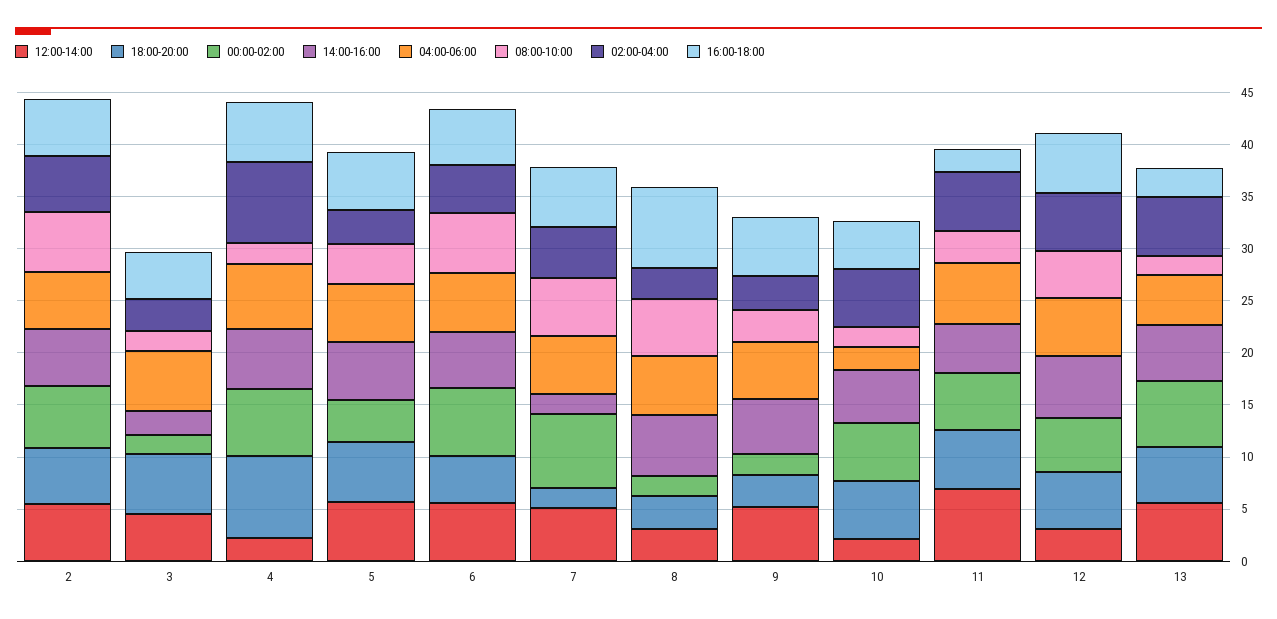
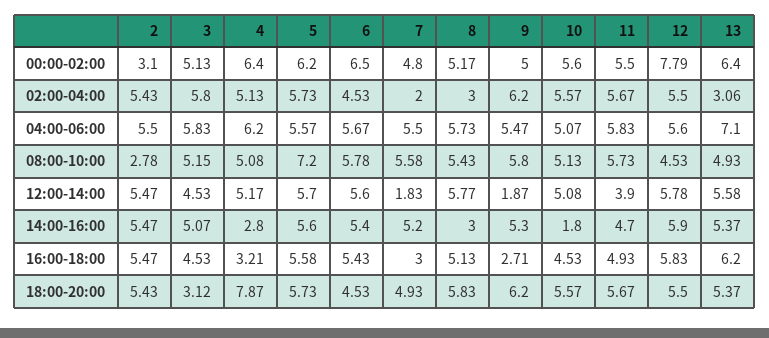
  {
    "12:00-14:00": {
      "2": 5.47,
      "3": 4.53,
-     "4": 2,
+     "4": 5.17,
      "5": 5.7,
      "6": 5.6,
-     "7": 5,
+     "7": 1.83,
-     "8": 3,
+     "8": 5.77,
-     "9": 5,
+     "9": 1.87,
-     "10": 2,
+     "10": 5.08,
-     "11": 7,
+     "11": 3.9,
-     "12": 3,
+     "12": 5.78,
      "13": 5.58
    },
    "18:00-20:00": {
      "2": 5.43,
-     "3": 6,
+     "3": 3.12,
      "4": 7.87,
      "5": 5.73,
      "6": 4.53,
-     "7": 2,
+     "7": 4.93,
-     "8": 3,
+     "8": 5.83,
-     "9": 3,
+     "9": 6.2,
      "10": 5.57,
      "11": 5.67,
      "12": 5.5,
      "13": 5.37
    },
    "00:00-02:00": {
-     "2": 6,
+     "2": 3.1,
-     "3": 2,
+     "3": 5.13,
      "4": 6.4,
-     "5": 4,
+     "5": 6.2,
      "6": 6.5,
-     "7": 7,
+     "7": 4.8,
-     "8": 2,
+     "8": 5.17,
-     "9": 2,
+     "9": 5,
      "10": 5.6,
      "11": 5.5,
-     "12": 5,
+     "12": 7.79,
      "13": 6.4
    },
    "14:00-16:00": {
      "2": 5.47,
-     "3": 2,
+     "3": 5.07,
-     "4": 6,
+     "4": 2.8,
      "5": 5.6,
      "6": 5.4,
-     "7": 2,
+     "7": 5.2,
-     "8": 6,
+     "8": 3,
      "9": 5.3,
-     "10": 5,
+     "10": 1.8,
      "11": 4.7,
      "12": 5.9,
      "13": 5.37
    },
    "04:00-06:00": {
      "2": 5.5,
      "3": 5.83,
      "4": 6.2,
      "5": 5.57,
      "6": 5.67,
      "7": 5.5,
      "8": 5.73,
      "9": 5.47,
-     "10": 2,
+     "10": 5.07,
      "11": 5.83,
      "12": 5.6,
-     "13": 5
+     "13": 7.1
    },
    "08:00-10:00": {
-     "2": 6,
+     "2": 2.78,
-     "3": 2,
+     "3": 5.15,
-     "4": 2,
+     "4": 5.08,
-     "5": 4,
+     "5": 7.2,
      "6": 5.78,
      "7": 5.58,
      "8": 5.43,
-     "9": 3,
+     "9": 5.8,
-     "10": 2,
+     "10": 5.13,
-     "11": 3,
+     "11": 5.73,
      "12": 4.53,
-     "13": 2
+     "13": 4.93
    },
    "02:00-04:00": {
      "2": 5.43,
-     "3": 3,
+     "3": 5.8,
-     "4": 8,
+     "4": 5.13,
-     "5": 3,
+     "5": 5.73,
      "6": 4.53,
-     "7": 5,
+     "7": 2,
      "8": 3,
-     "9": 3,
+     "9": 6.2,
      "10": 5.57,
      "11": 5.67,
      "12": 5.5,
-     "13": 6
+     "13": 3.06
    },
    "16:00-18:00": {
      "2": 5.47,
      "3": 4.53,
-     "4": 6,
+     "4": 3.21,
      "5": 5.58,
      "6": 5.43,
-     "7": 6,
+     "7": 3,
-     "8": 8,
+     "8": 5.13,
-     "9": 6,
+     "9": 2.71,
      "10": 4.53,
-     "11": 2,
+     "11": 4.93,
      "12": 5.83,
-     "13": 3
+     "13": 6.2
    }
  }

